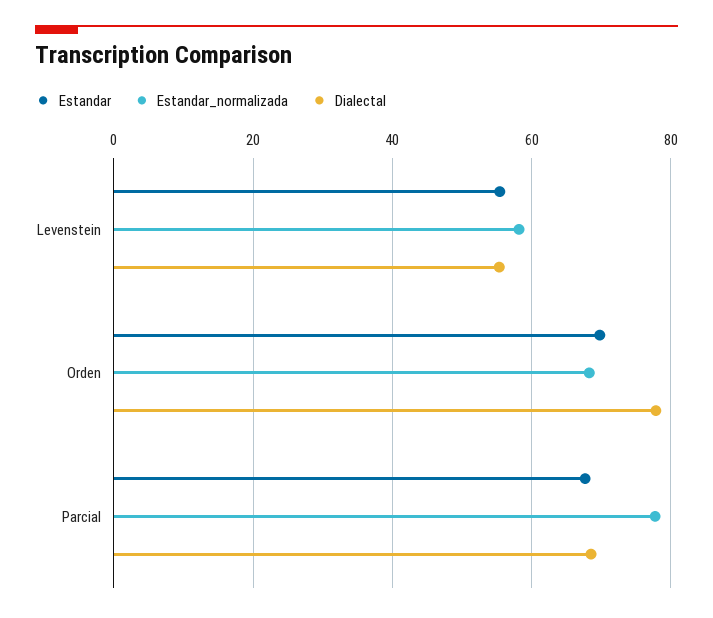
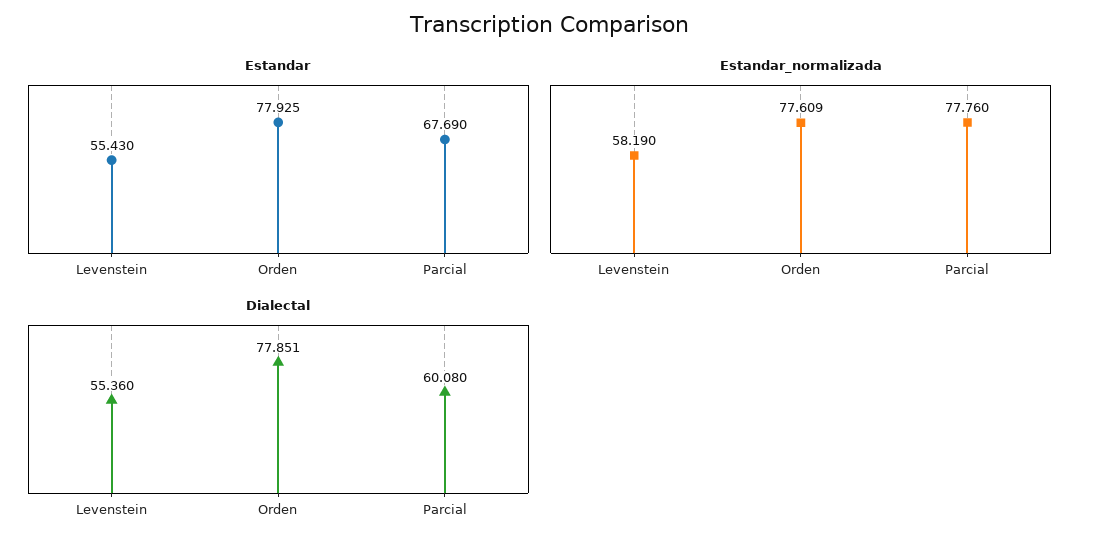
  {
    "Estandar": {
      "Levenstein": 55.43,
-     "Orden": 70,
+     "Orden": 77.925,
      "Parcial": 67.69
    },
    "Estandar_normalizada": {
      "Levenstein": 58.19,
-     "Orden": 68,
+     "Orden": 77.609,
      "Parcial": 77.76
    },
    "Dialectal": {
      "Levenstein": 55.36,
      "Orden": 77.851,
-     "Parcial": 68
+     "Parcial": 60.08
    }
  }

